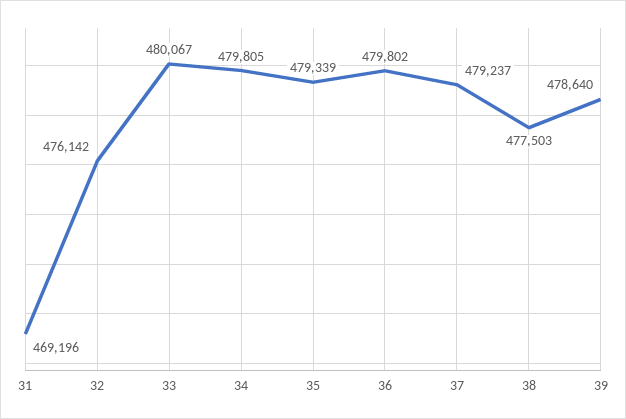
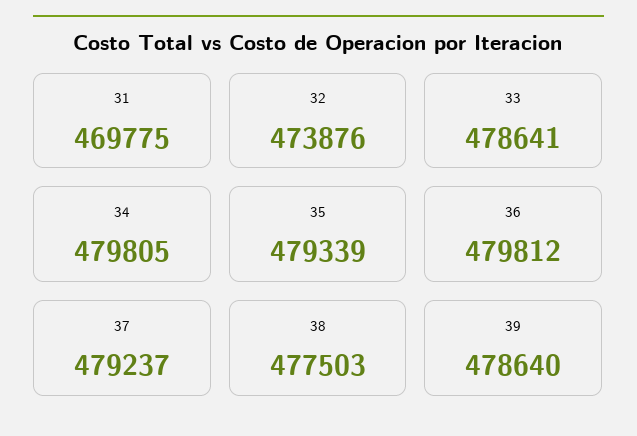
  {
-   "31": 469196,
+   "31": 469775,
-   "32": 476142,
+   "32": 473876,
-   "33": 480067,
+   "33": 478641,
    "34": 479805,
    "35": 479339,
-   "36": 479802,
+   "36": 479812,
    "37": 479237,
    "38": 477503,
    "39": 478640
  }

